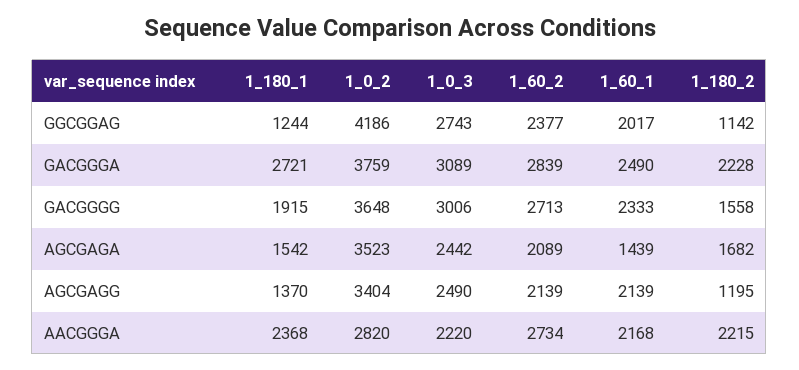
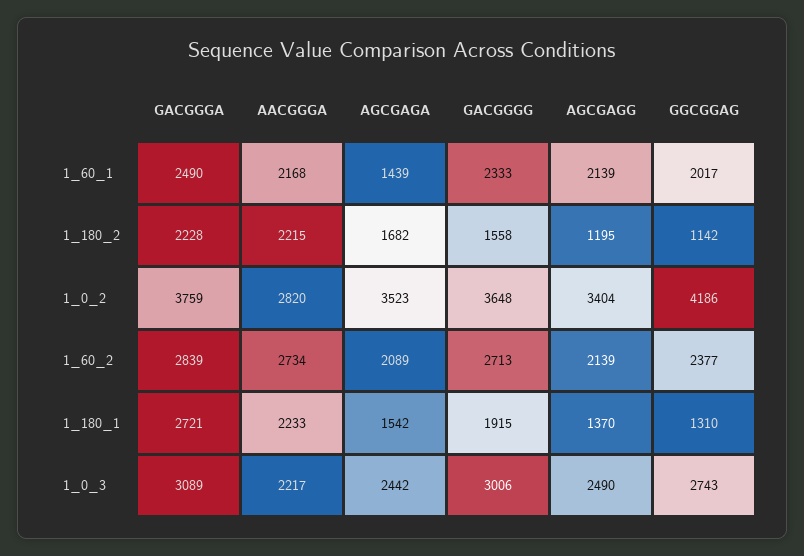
  {
    "1_180_1": {
-     "GGCGGAG": 1244,
+     "GGCGGAG": 1310,
      "GACGGGA": 2721,
      "GACGGGG": 1915,
      "AGCGAGA": 1542,
      "AGCGAGG": 1370,
-     "AACGGGA": 2368
+     "AACGGGA": 2233
    },
    "1_0_2": {
      "GGCGGAG": 4186,
      "GACGGGA": 3759,
      "GACGGGG": 3648,
      "AGCGAGA": 3523,
      "AGCGAGG": 3404,
      "AACGGGA": 2820
    },
    "1_0_3": {
      "GGCGGAG": 2743,
      "GACGGGA": 3089,
      "GACGGGG": 3006,
      "AGCGAGA": 2442,
      "AGCGAGG": 2490,
-     "AACGGGA": 2220
+     "AACGGGA": 2217
    },
    "1_60_2": {
      "GGCGGAG": 2377,
      "GACGGGA": 2839,
      "GACGGGG": 2713,
      "AGCGAGA": 2089,
      "AGCGAGG": 2139,
      "AACGGGA": 2734
    },
    "1_60_1": {
      "GGCGGAG": 2017,
      "GACGGGA": 2490,
      "GACGGGG": 2333,
      "AGCGAGA": 1439,
      "AGCGAGG": 2139,
      "AACGGGA": 2168
    },
    "1_180_2": {
      "GGCGGAG": 1142,
      "GACGGGA": 2228,
      "GACGGGG": 1558,
      "AGCGAGA": 1682,
      "AGCGAGG": 1195,
      "AACGGGA": 2215
    }
  }

